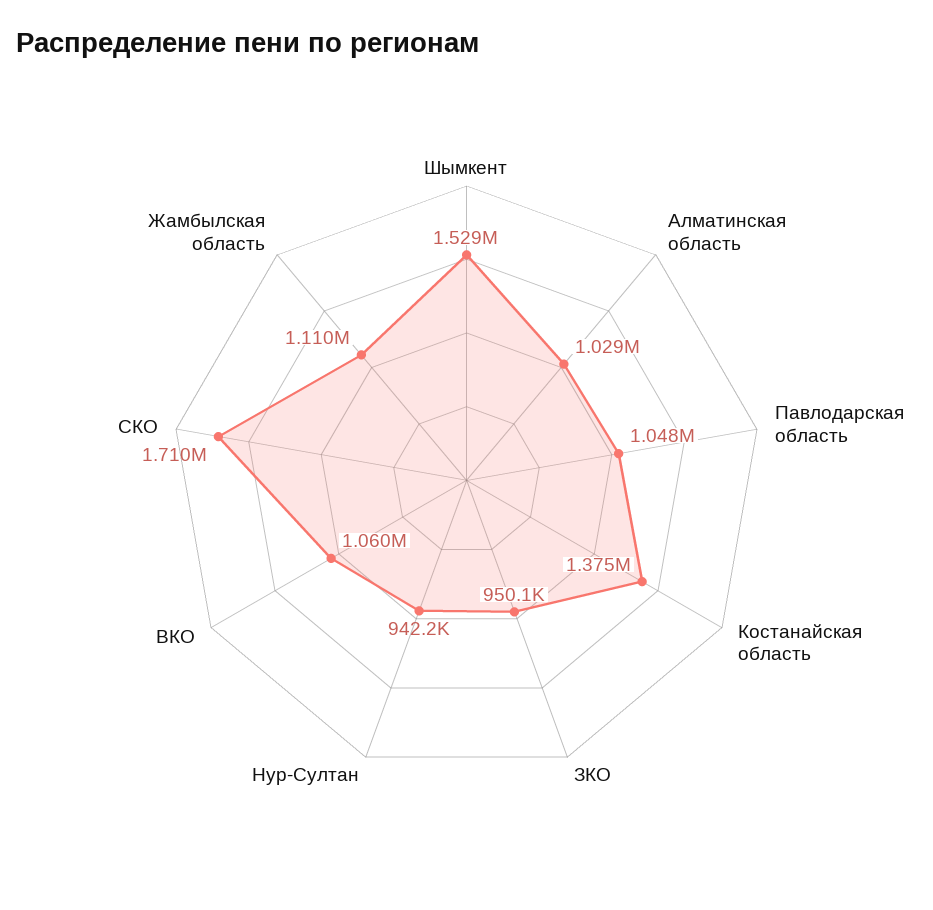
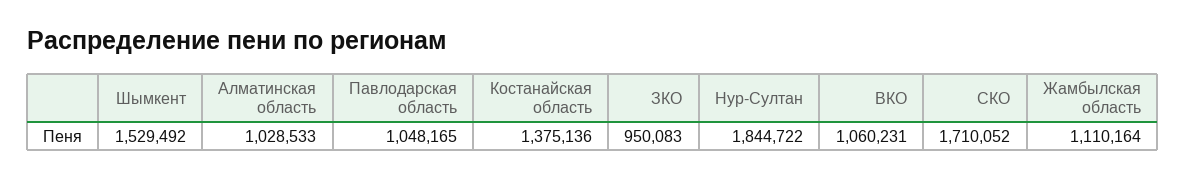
  {
    "Шымкент": 1529492,
    "Алматинская область": 1028533,
    "Павлодарская область": 1048165,
    "Костанайская область": 1375136,
    "ЗКО": 950083,
-   "Нур-Султан": 942200,
+   "Нур-Султан": 1844722,
    "ВКО": 1060231,
    "СКО": 1710052,
    "Жамбылская область": 1110164
  }

